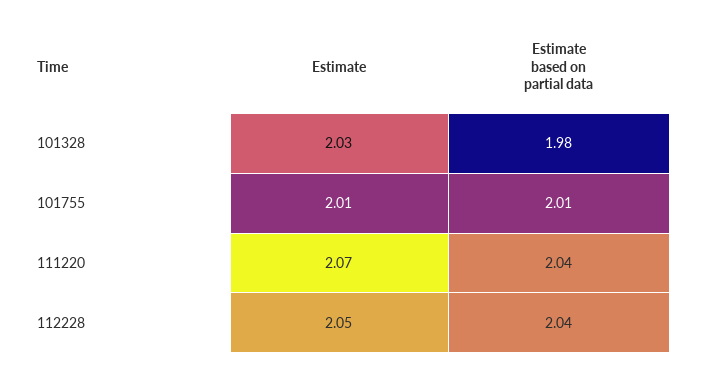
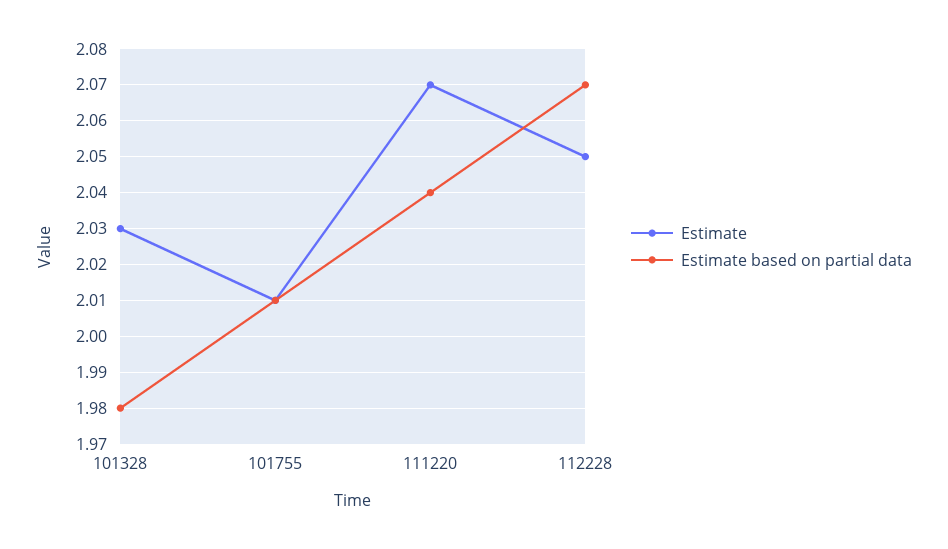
  {
    "Estimate": {
      "101328": 2.03,
      "101755": 2.01,
      "111220": 2.07,
      "112228": 2.05
    },
    "Estimate based on partial data": {
      "101328": 1.98,
      "101755": 2.01,
      "111220": 2.04,
-     "112228": 2.04
+     "112228": 2.07
    }
  }

